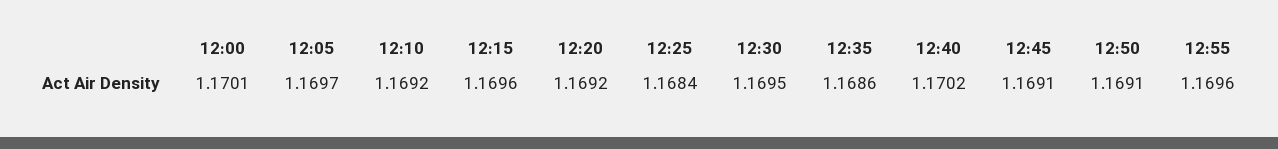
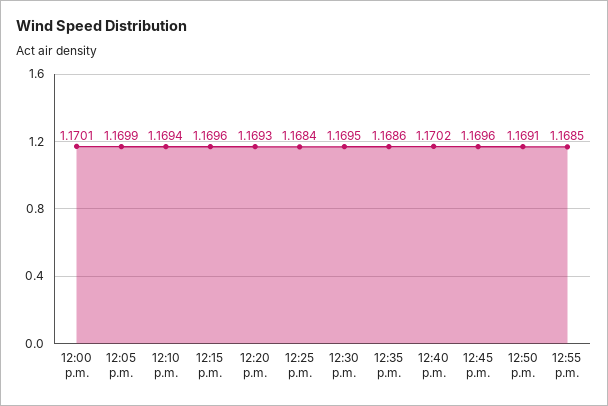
  {
    "12:00": 1.1701,
-   "12:05": 1.1697,
+   "12:05": 1.1699,
-   "12:10": 1.1692,
+   "12:10": 1.1694,
    "12:15": 1.1696,
-   "12:20": 1.1692,
+   "12:20": 1.1693,
    "12:25": 1.1684,
    "12:30": 1.1695,
    "12:35": 1.1686,
    "12:40": 1.1702,
-   "12:45": 1.1691,
+   "12:45": 1.1696,
    "12:50": 1.1691,
-   "12:55": 1.1696
+   "12:55": 1.1685
  }

